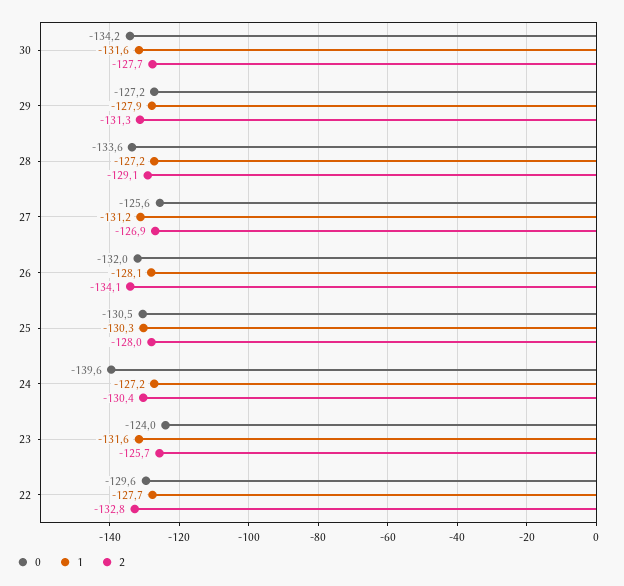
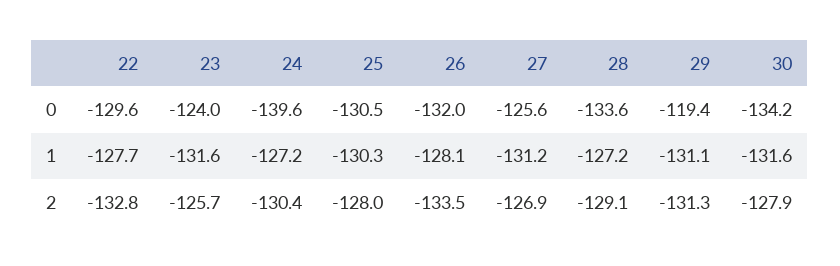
  {
    "0": {
      "30": -134.2,
-     "29": -127.2,
+     "29": -119.4,
      "28": -133.6,
      "27": -125.6,
      "26": -132,
      "25": -130.5,
      "24": -139.6,
      "23": -124,
      "22": -129.6
    },
    "1": {
      "30": -131.6,
-     "29": -127.9,
+     "29": -131.1,
      "28": -127.2,
      "27": -131.2,
      "26": -128.1,
      "25": -130.3,
      "24": -127.2,
      "23": -131.6,
      "22": -127.7
    },
    "2": {
-     "30": -127.7,
+     "30": -127.9,
      "29": -131.3,
      "28": -129.1,
      "27": -126.9,
-     "26": -134.1,
+     "26": -133.5,
      "25": -128,
      "24": -130.4,
      "23": -125.7,
      "22": -132.8
    }
  }

